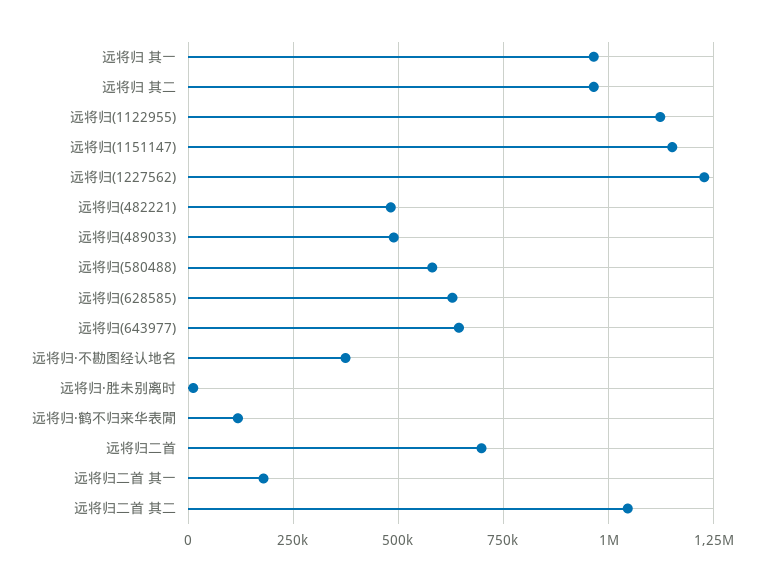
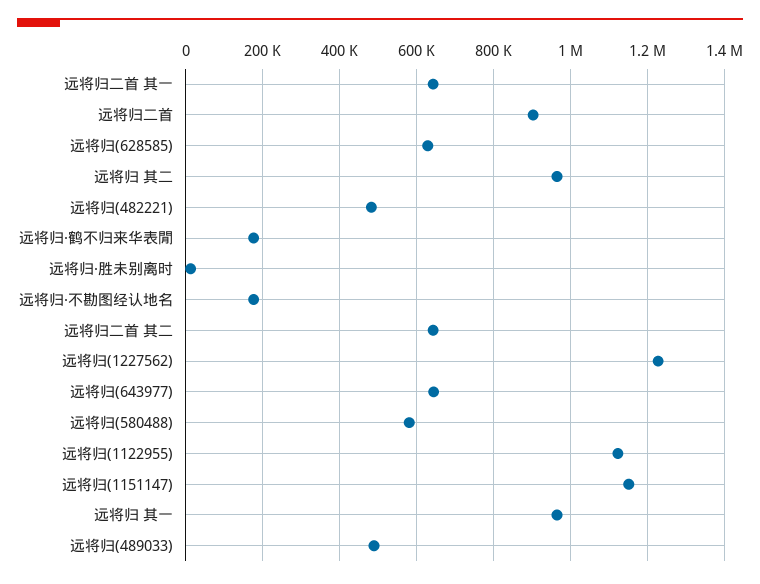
  {
    "远将归 其一": 960000,
    "远将归 其二": 960000,
    "远将归(1122955)": 1120000,
    "远将归(1151147)": 1160000,
    "远将归(1227562)": 1220000,
    "远将归(482221)": 480000,
    "远将归(489033)": 480000,
    "远将归(580488)": 580000,
    "远将归(628585)": 620000,
    "远将归(643977)": 640000,
-   "远将归·不勘图经认地名": 375000,
+   "远将归·不勘图经认地名": 180000,
    "远将归·胜未别离时": 20000,
-   "远将归·鹤不归来华表閒": 125000,
+   "远将归·鹤不归来华表閒": 180000,
-   "远将归二首": 700000,
+   "远将归二首": 900000,
-   "远将归二首 其一": 175000,
+   "远将归二首 其一": 640000,
-   "远将归二首 其二": 1050000
+   "远将归二首 其二": 640000
  }

